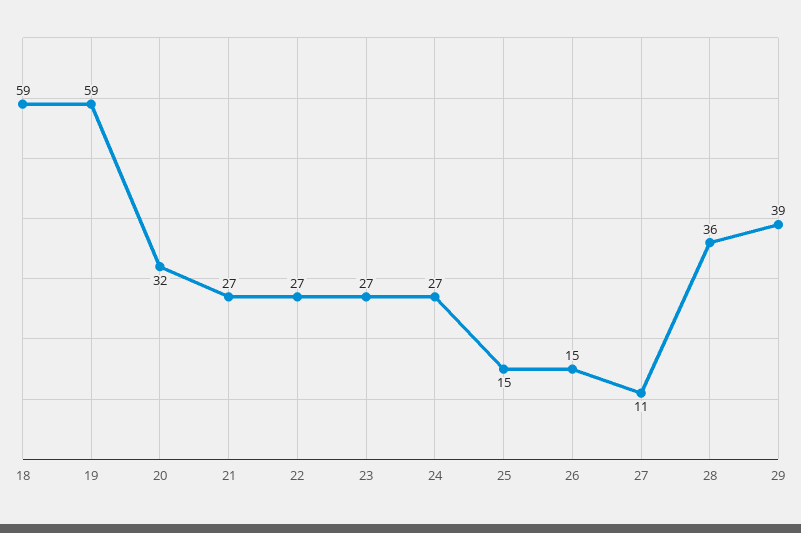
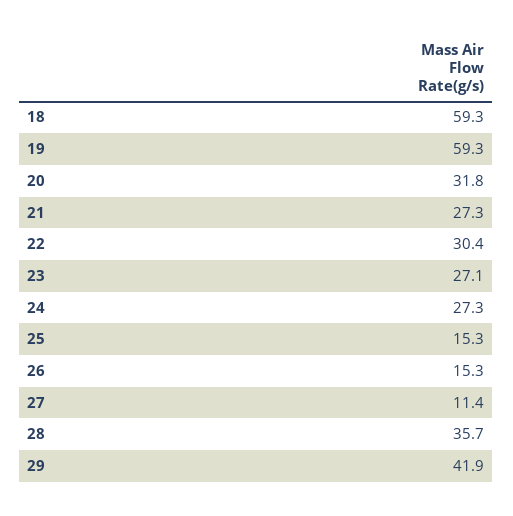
  {
    "18": 59.3,
    "19": 59.3,
    "20": 31.8,
    "21": 27.3,
-   "22": 27,
+   "22": 30.4,
    "23": 27.1,
    "24": 27.3,
    "25": 15.3,
    "26": 15.3,
    "27": 11.4,
    "28": 35.7,
-   "29": 39
+   "29": 41.9
  }

